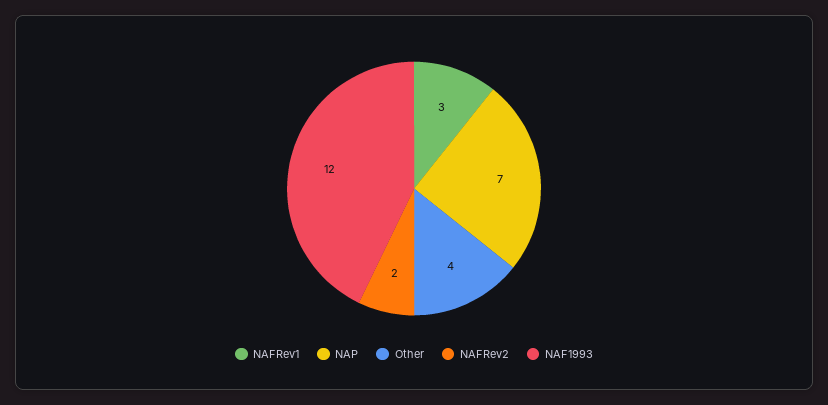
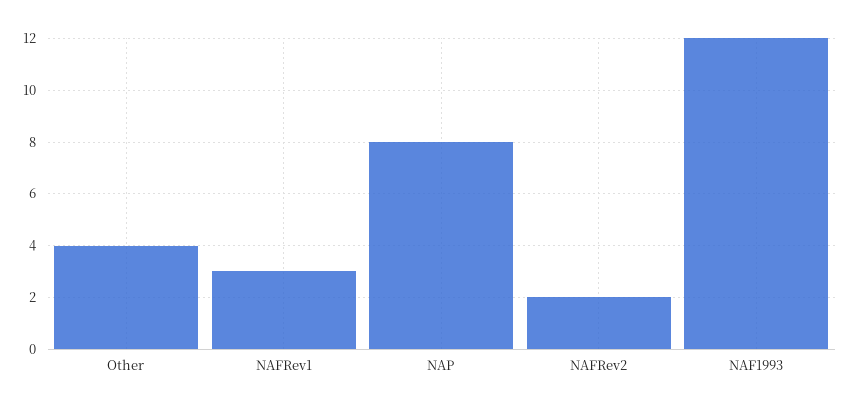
  {
    "NAFRev1": 3,
-   "NAP": 7,
+   "NAP": 8,
    "Other": 4,
    "NAFRev2": 2,
    "NAF1993": 12
  }

